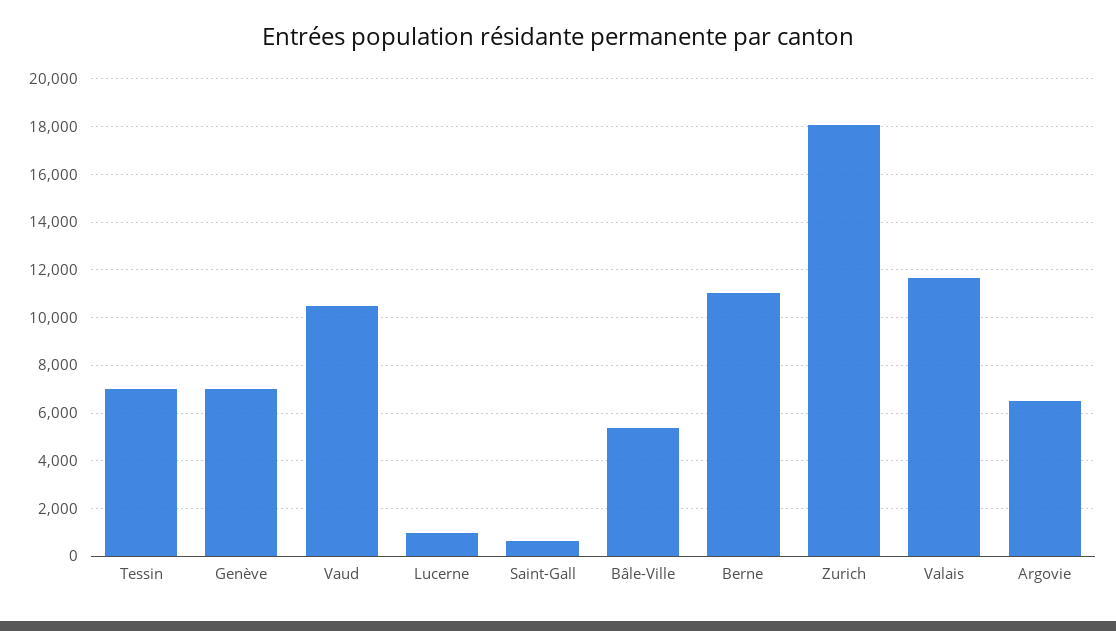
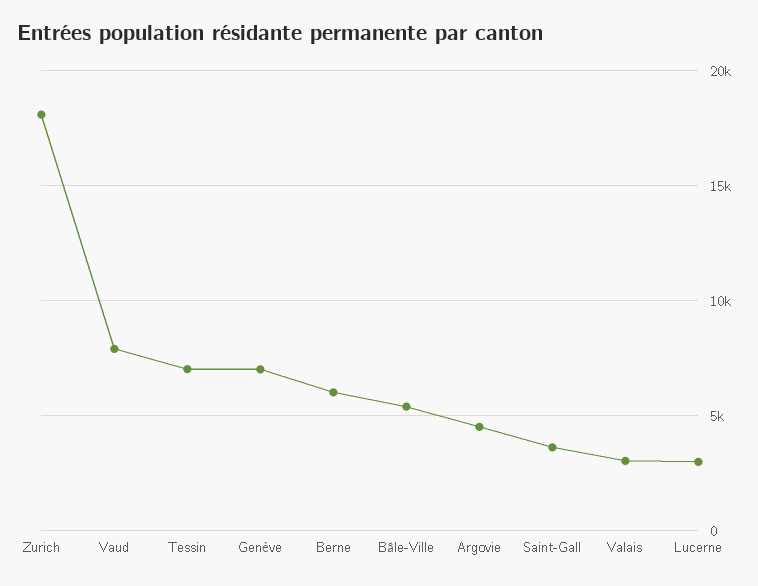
  {
    "Tessin": 7000,
    "Genève": 7000,
-   "Vaud": 10500,
+   "Vaud": 8000,
-   "Lucerne": 1000,
+   "Lucerne": 3000,
-   "Saint-Gall": 500,
+   "Saint-Gall": 3500,
    "Bâle-Ville": 5500,
-   "Berne": 11000,
+   "Berne": 6000,
    "Zurich": 18000,
-   "Valais": 11500,
+   "Valais": 3000,
-   "Argovie": 6500
+   "Argovie": 4500
  }

